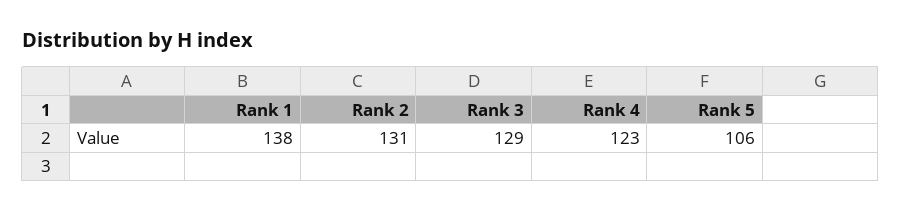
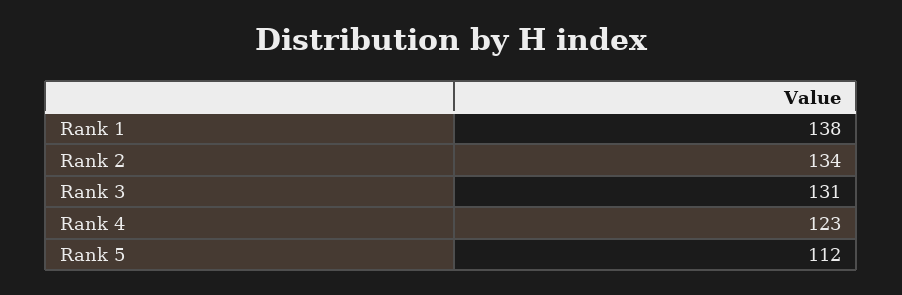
  {
    "Rank 1": 138,
-   "Rank 2": 131,
+   "Rank 2": 134,
-   "Rank 3": 129,
+   "Rank 3": 131,
    "Rank 4": 123,
-   "Rank 5": 106
+   "Rank 5": 112
  }

